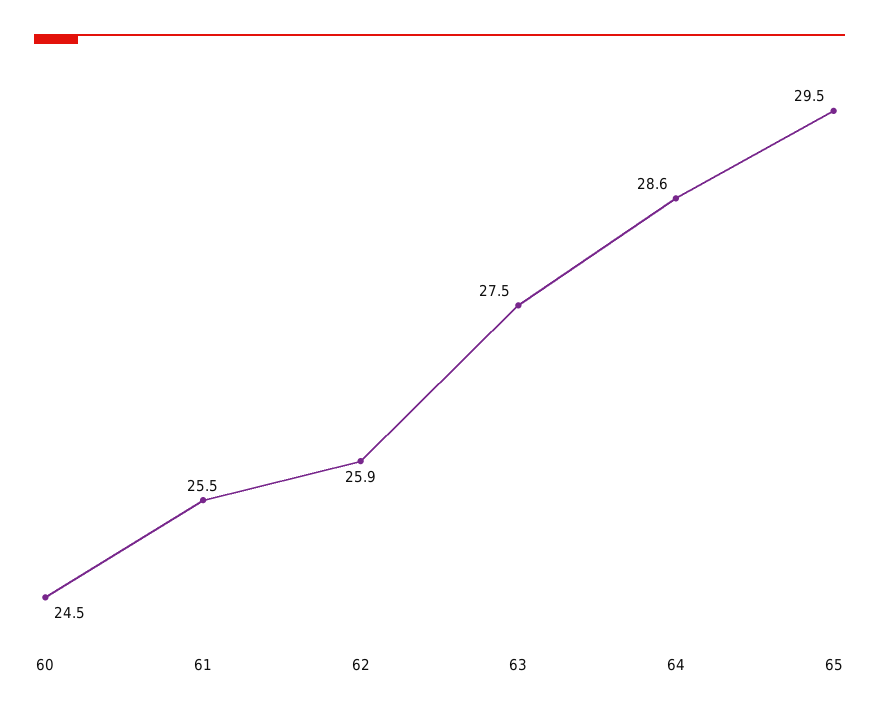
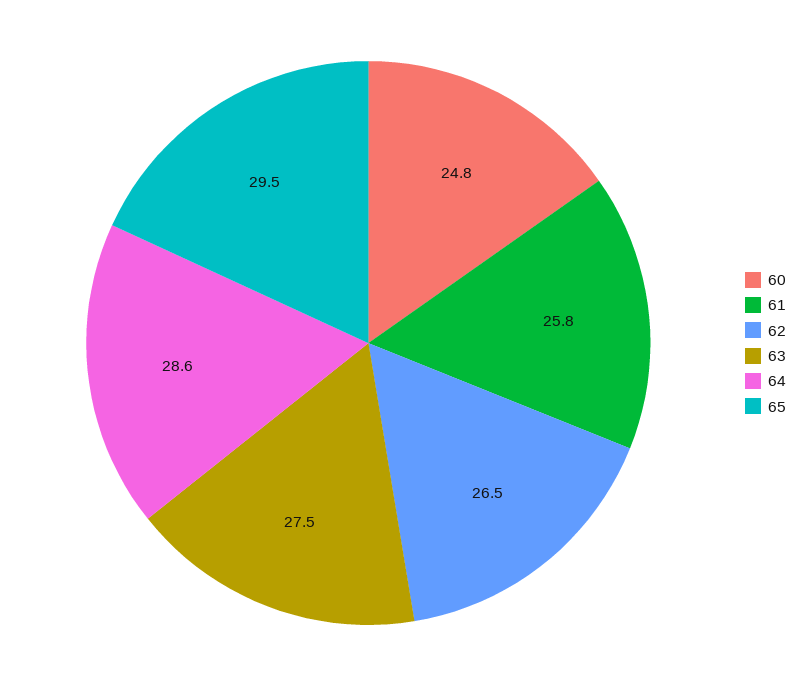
  {
-   "60": 24.5,
+   "60": 24.8,
-   "61": 25.5,
+   "61": 25.8,
-   "62": 25.9,
+   "62": 26.5,
    "63": 27.5,
    "64": 28.6,
    "65": 29.5
  }

